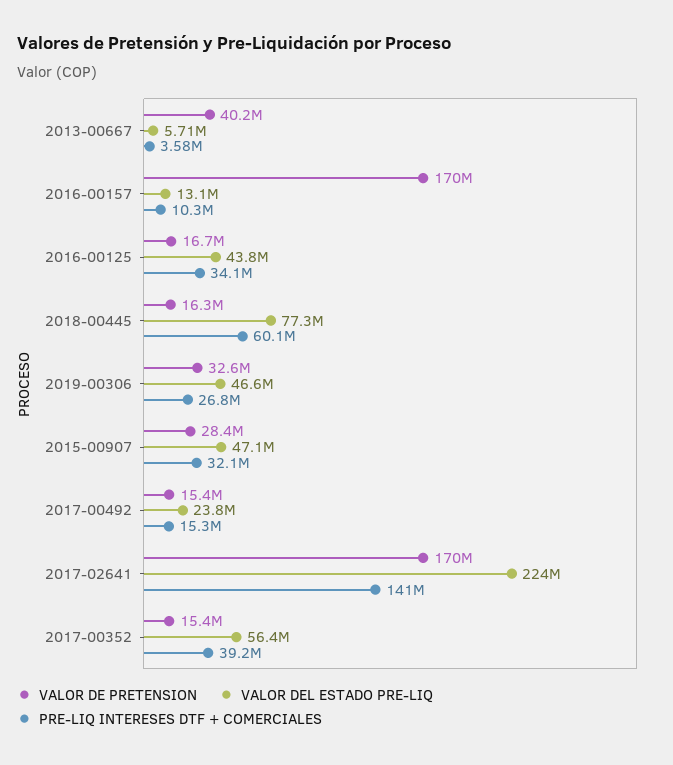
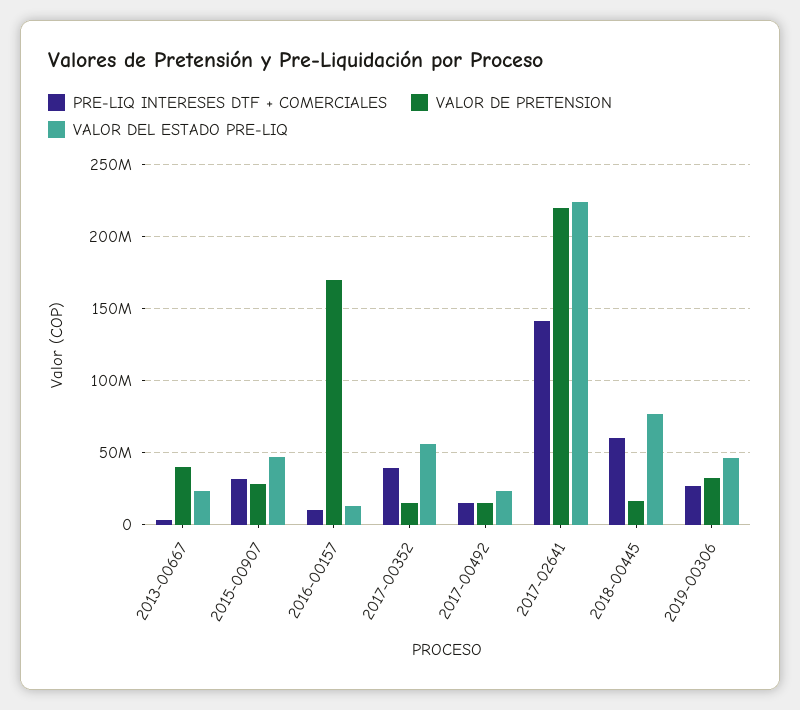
  {
    "VALOR DE PRETENSION": {
      "2013-00667": 40200000,
      "2016-00157": 170000000,
-     "2016-00125": 16700000,
      "2018-00445": 16300000,
      "2019-00306": 32600000,
      "2015-00907": 28400000,
      "2017-00492": 15400000,
-     "2017-02641": 170000000,
+     "2017-02641": 220000000,
      "2017-00352": 15400000
    },
    "VALOR DEL ESTADO PRE-LIQ": {
-     "2013-00667": 5710000,
+     "2013-00667": 25000000,
      "2016-00157": 13100000,
-     "2016-00125": 43800000,
      "2018-00445": 77300000,
      "2019-00306": 46600000,
      "2015-00907": 47100000,
      "2017-00492": 23800000,
      "2017-02641": 224000000,
      "2017-00352": 56400000
    },
    "PRE-LIQ INTERESES DTF + COMERCIALES": {
      "2013-00667": 3580000,
      "2016-00157": 10300000,
-     "2016-00125": 34100000,
      "2018-00445": 60100000,
      "2019-00306": 26800000,
      "2015-00907": 32100000,
      "2017-00492": 15300000,
      "2017-02641": 141000000,
      "2017-00352": 39200000
    }
  }

